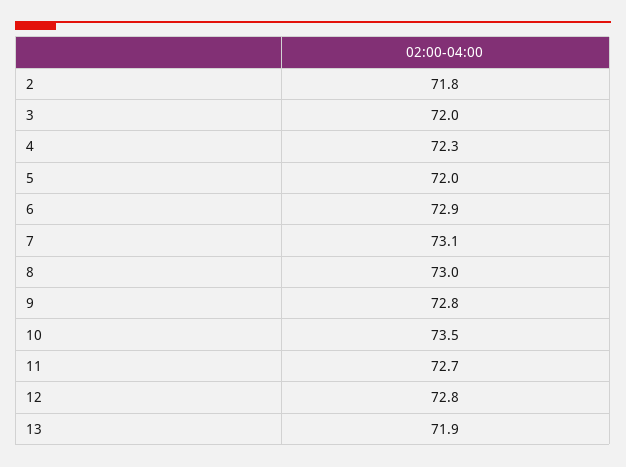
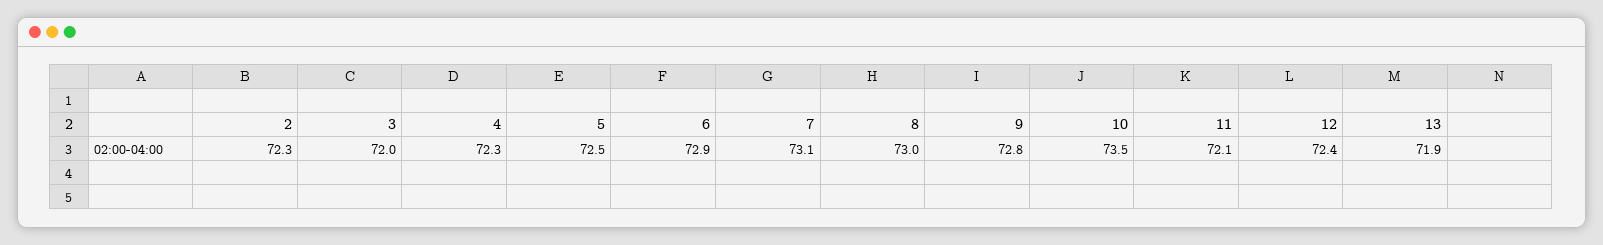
  {
-   "2": 71.8,
+   "2": 72.3,
    "3": 72,
    "4": 72.3,
-   "5": 72,
+   "5": 72.5,
    "6": 72.9,
    "7": 73.1,
    "8": 73,
    "9": 72.8,
    "10": 73.5,
-   "11": 72.7,
+   "11": 72.1,
-   "12": 72.8,
+   "12": 72.4,
    "13": 71.9
  }

